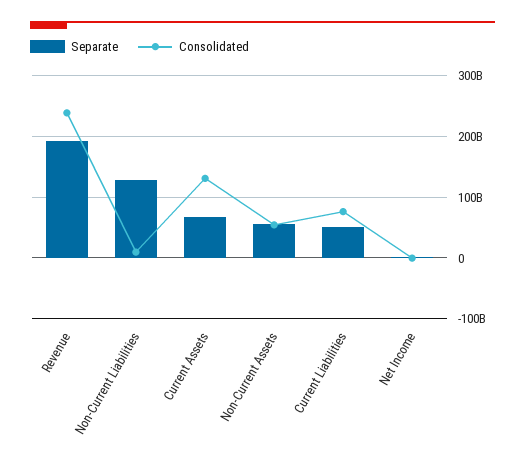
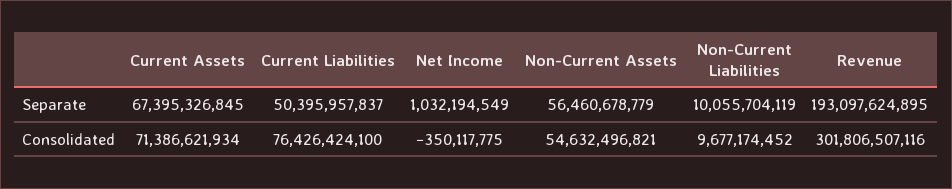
  {
    "Separate": {
      "Revenue": 193097624895,
-     "Non-Current Liabilities": 130000000000,
+     "Non-Current Liabilities": 10055704119,
      "Current Assets": 67395326845,
      "Non-Current Assets": 56460678779,
      "Current Liabilities": 50395957837,
      "Net Income": 1032194549
    },
    "Consolidated": {
-     "Revenue": 240000000000,
+     "Revenue": 301806507116,
      "Non-Current Liabilities": 9677174452,
-     "Current Assets": 130000000000,
+     "Current Assets": 71386621934,
      "Non-Current Assets": 54632496821,
      "Current Liabilities": 76426424100,
      "Net Income": -350117775
    }
  }

